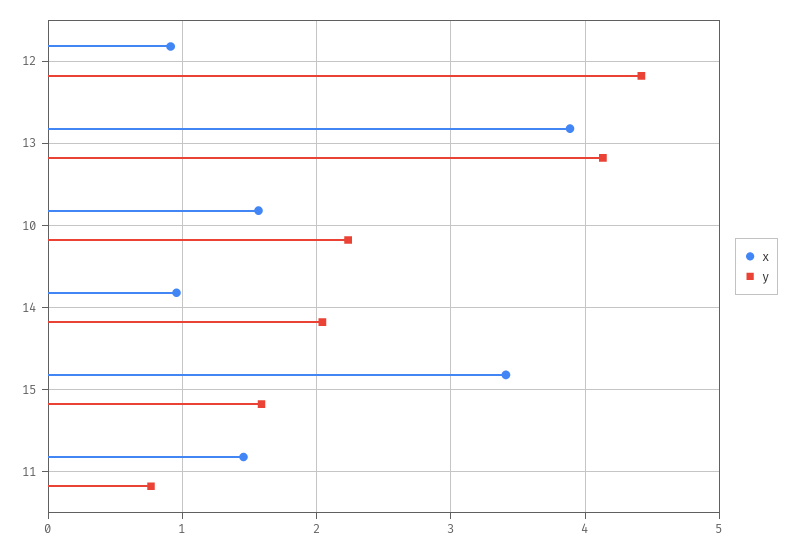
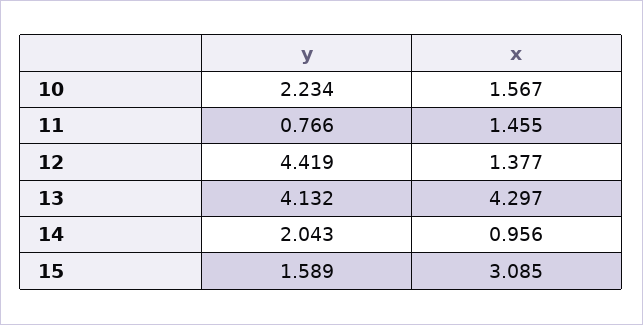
  {
    "x": {
-     "12": 0.9,
+     "12": 1.377,
-     "13": 3.9,
+     "13": 4.297,
      "10": 1.567,
      "14": 0.956,
-     "15": 3.4,
+     "15": 3.085,
      "11": 1.455
    },
    "y": {
      "12": 4.419,
      "13": 4.132,
      "10": 2.234,
      "14": 2.043,
      "15": 1.589,
      "11": 0.766
    }
  }

